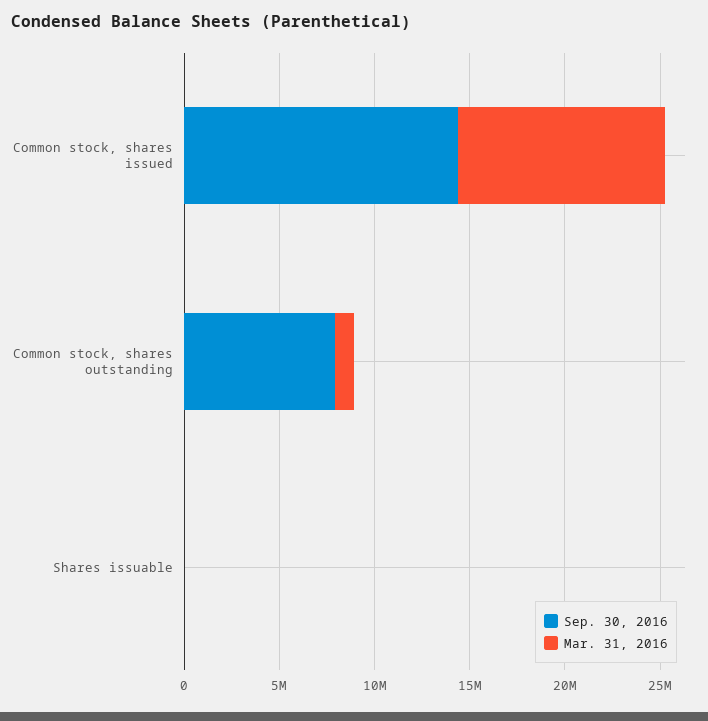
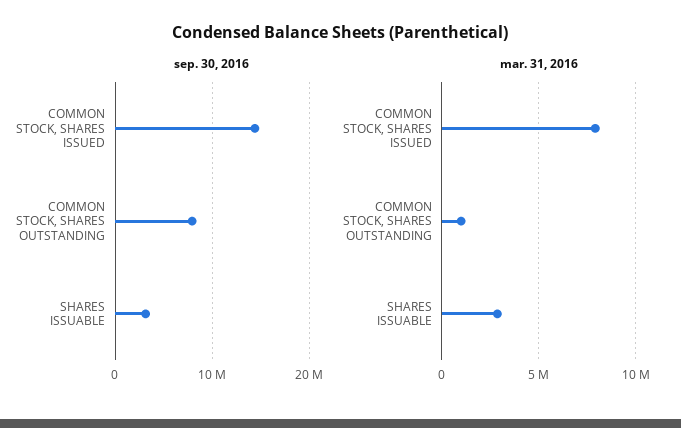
  {
    "Sep. 30, 2016": {
      "Common stock, shares issued": 14000000,
      "Common stock, shares outstanding": 8000000,
-     "Shares issuable": 0
+     "Shares issuable": 3000000
    },
    "Mar. 31, 2016": {
-     "Common stock, shares issued": 11000000,
+     "Common stock, shares issued": 8000000,
      "Common stock, shares outstanding": 1000000,
-     "Shares issuable": 0
+     "Shares issuable": 3000000
    }
  }

